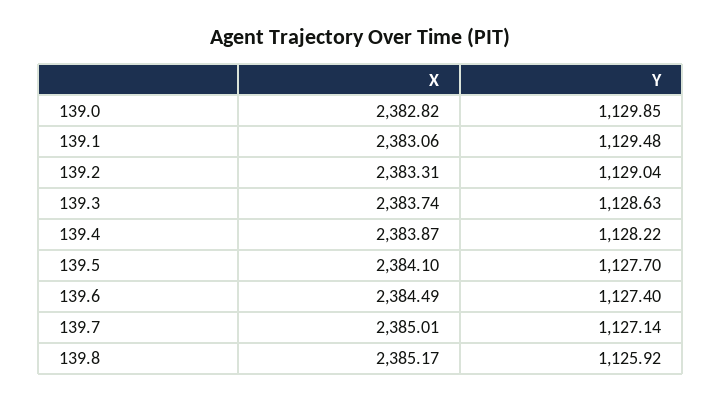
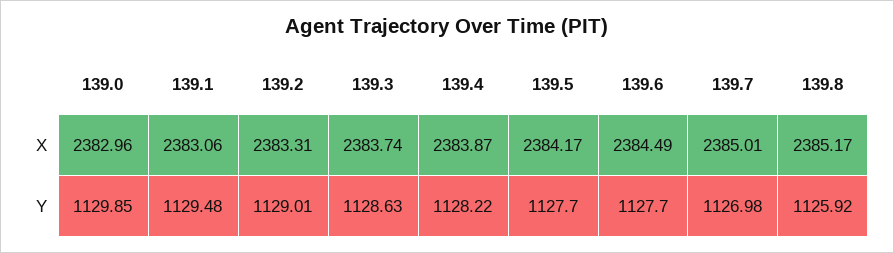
  {
    "X": {
-     "139.0": 2382.82,
+     "139.0": 2382.96,
      "139.1": 2383.06,
      "139.2": 2383.31,
      "139.3": 2383.74,
      "139.4": 2383.87,
-     "139.5": 2384.1,
+     "139.5": 2384.17,
      "139.6": 2384.49,
      "139.7": 2385.01,
      "139.8": 2385.17
    },
    "Y": {
      "139.0": 1129.85,
      "139.1": 1129.48,
-     "139.2": 1129.04,
+     "139.2": 1129.01,
      "139.3": 1128.63,
      "139.4": 1128.22,
      "139.5": 1127.7,
-     "139.6": 1127.4,
+     "139.6": 1127.7,
-     "139.7": 1127.14,
+     "139.7": 1126.98,
      "139.8": 1125.92
    }
  }

